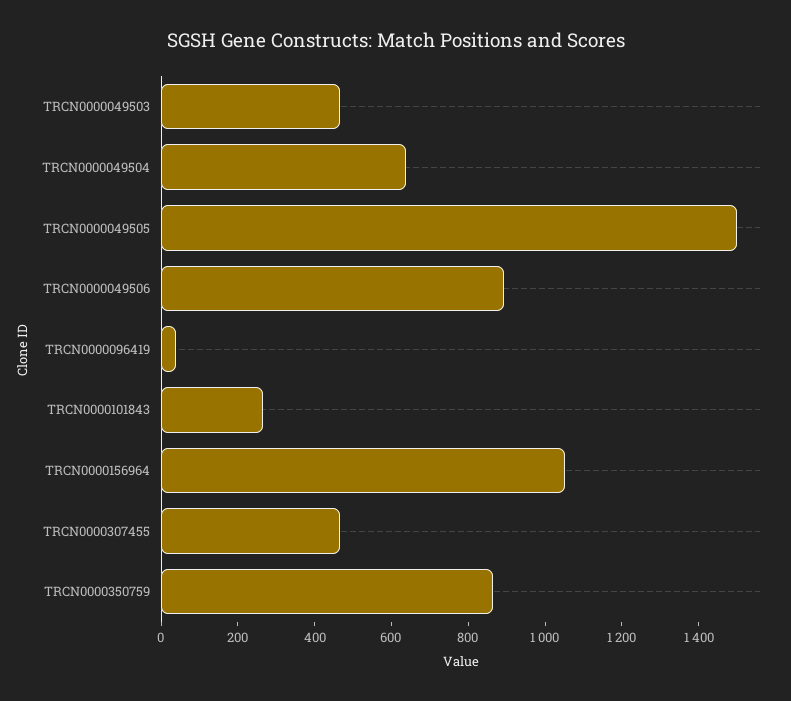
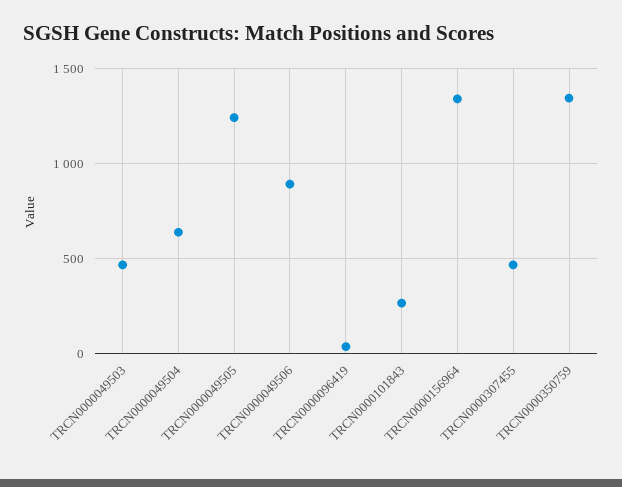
  {
    "TRCN0000049503": 450,
    "TRCN0000049504": 650,
-   "TRCN0000049505": 1500,
+   "TRCN0000049505": 1250,
    "TRCN0000049506": 900,
    "TRCN0000096419": 50,
    "TRCN0000101843": 250,
-   "TRCN0000156964": 1050,
+   "TRCN0000156964": 1350,
    "TRCN0000307455": 450,
-   "TRCN0000350759": 850
+   "TRCN0000350759": 1350
  }

